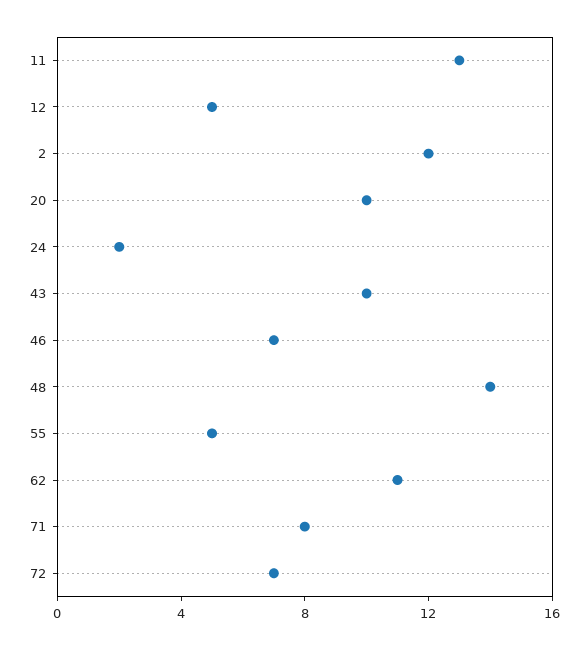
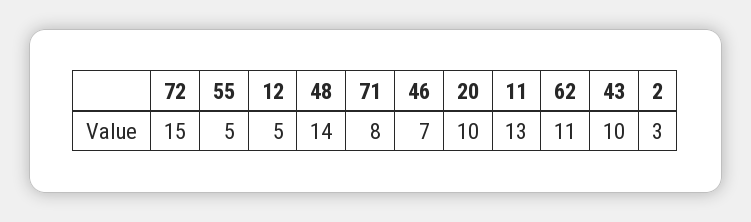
  {
    "11": 13,
    "12": 5,
-   "2": 12,
+   "2": 3,
    "20": 10,
-   "24": 2,
    "43": 10,
    "46": 7,
    "48": 14,
    "55": 5,
    "62": 11,
    "71": 8,
-   "72": 7
+   "72": 15
  }

